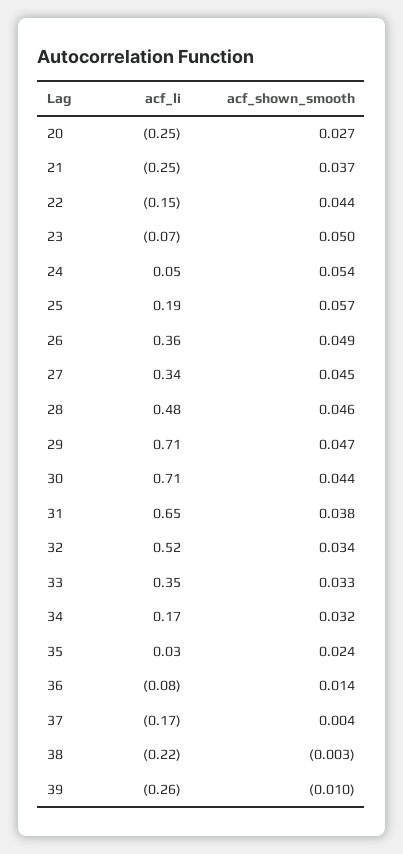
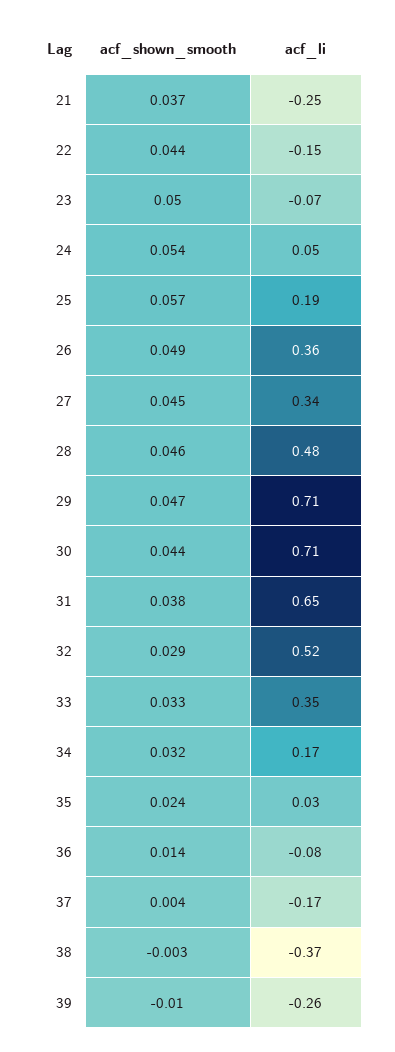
  {
    "acf_li": {
-     "20": -0.25,
      "21": -0.25,
      "22": -0.15,
      "23": -0.07,
      "24": 0.05,
      "25": 0.19,
      "26": 0.36,
      "27": 0.34,
      "28": 0.48,
      "29": 0.71,
      "30": 0.71,
      "31": 0.65,
      "32": 0.52,
      "33": 0.35,
      "34": 0.17,
      "35": 0.03,
      "36": -0.08,
      "37": -0.17,
-     "38": -0.22,
+     "38": -0.37,
      "39": -0.26
    },
    "acf_shown_smooth": {
-     "20": 0.027,
      "21": 0.037,
      "22": 0.044,
      "23": 0.05,
      "24": 0.054,
      "25": 0.057,
      "26": 0.049,
      "27": 0.045,
      "28": 0.046,
      "29": 0.047,
      "30": 0.044,
      "31": 0.038,
-     "32": 0.034,
+     "32": 0.029,
      "33": 0.033,
      "34": 0.032,
      "35": 0.024,
      "36": 0.014,
      "37": 0.004,
      "38": -0.003,
      "39": -0.01
    }
  }

